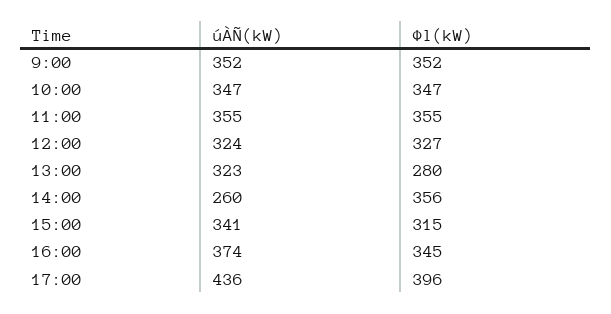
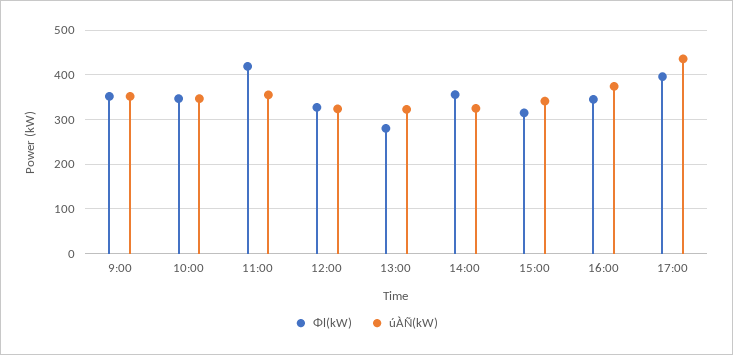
  {
    "úÀÑ(kW)": {
      "9:00": 352,
      "10:00": 347,
      "11:00": 355,
      "12:00": 324,
      "13:00": 323,
-     "14:00": 260,
+     "14:00": 320,
      "15:00": 341,
      "16:00": 374,
      "17:00": 436
    },
    "Φl(kW)": {
      "9:00": 352,
      "10:00": 347,
-     "11:00": 355,
+     "11:00": 420,
      "12:00": 327,
      "13:00": 280,
      "14:00": 356,
      "15:00": 315,
      "16:00": 345,
      "17:00": 396
    }
  }

